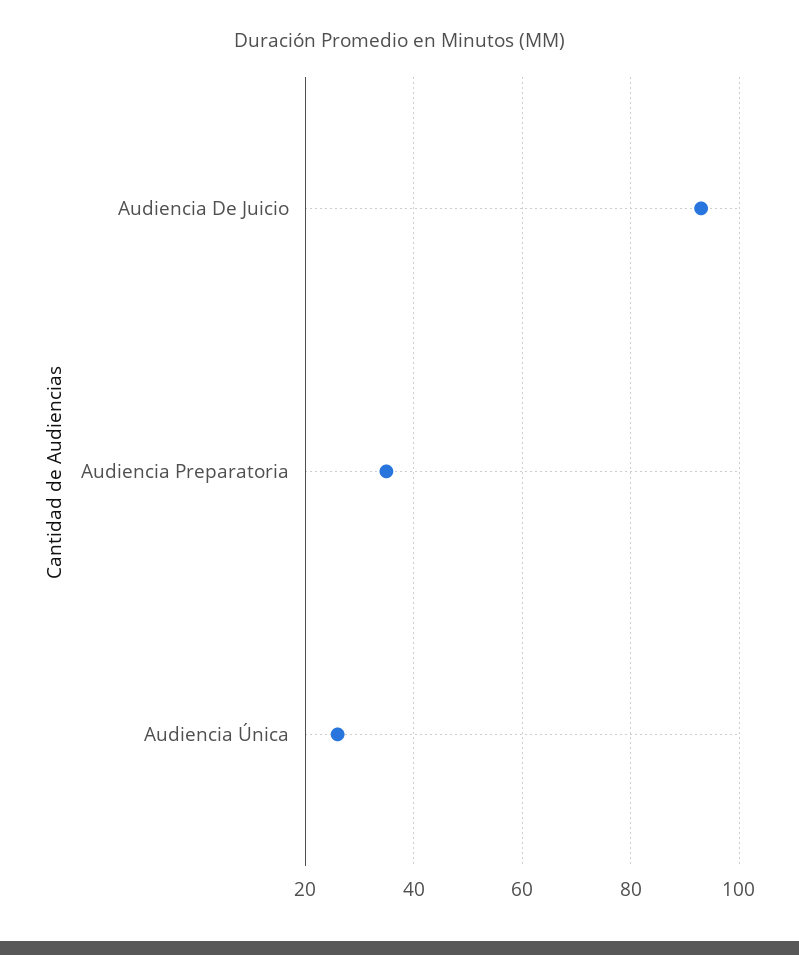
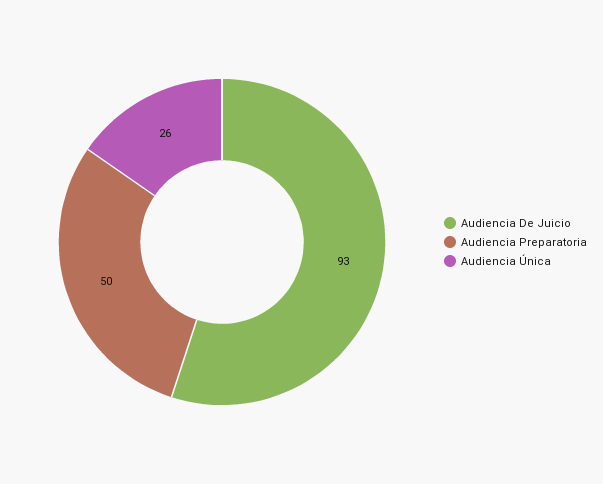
  {
    "Audiencia De Juicio": 93,
-   "Audiencia Preparatoria": 35,
+   "Audiencia Preparatoria": 50,
    "Audiencia Única": 26
  }

